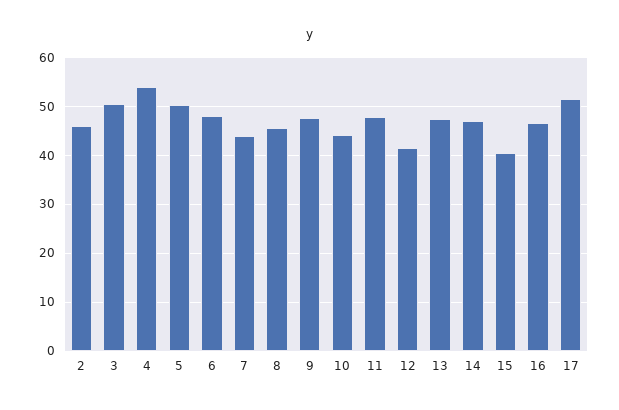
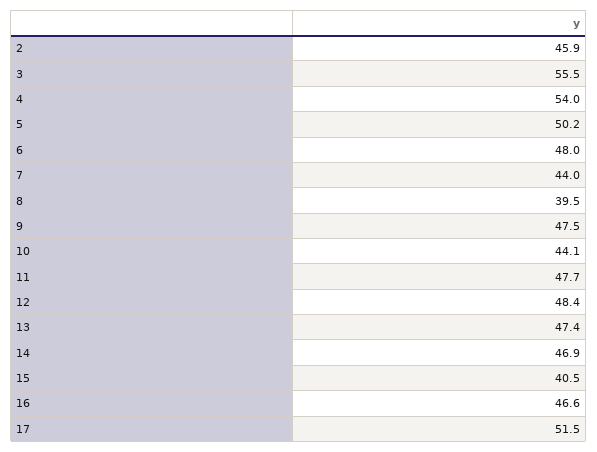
  {
    "2": 45.9,
-   "3": 50,
+   "3": 55.5,
    "4": 54,
    "5": 50.2,
    "6": 48,
    "7": 44,
-   "8": 46,
+   "8": 39.5,
    "9": 47.5,
    "10": 44.1,
    "11": 47.7,
-   "12": 42,
+   "12": 48.4,
    "13": 47.4,
    "14": 46.9,
    "15": 40.5,
    "16": 46.6,
    "17": 51.5
  }

